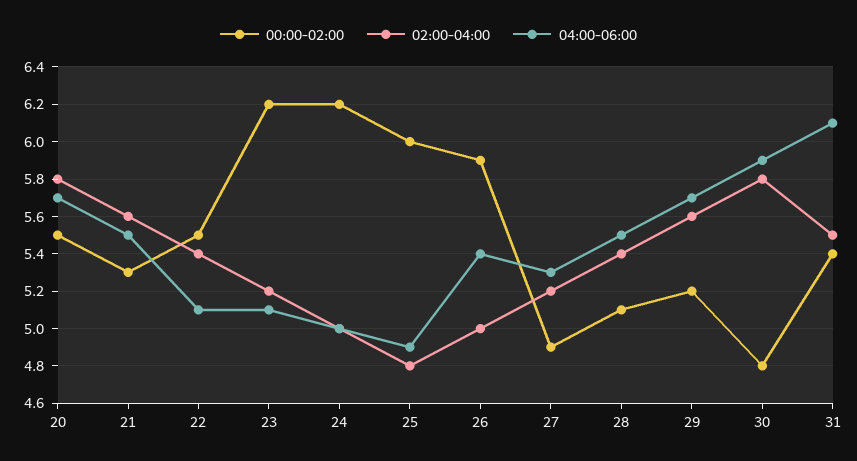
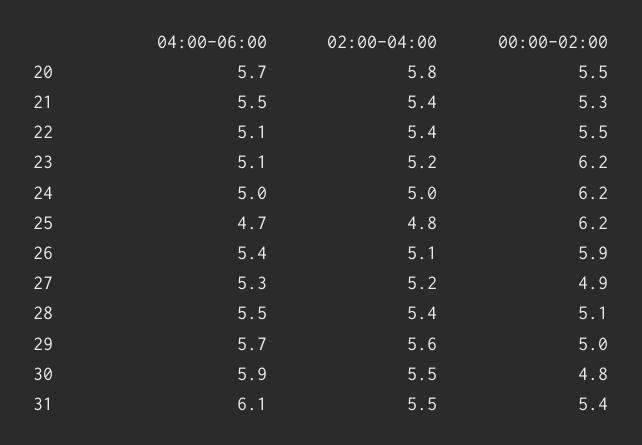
  {
    "00:00-02:00": {
      "20": 5.5,
      "21": 5.3,
      "22": 5.5,
      "23": 6.2,
      "24": 6.2,
-     "25": 6,
+     "25": 6.2,
      "26": 5.9,
      "27": 4.9,
      "28": 5.1,
-     "29": 5.2,
+     "29": 5,
      "30": 4.8,
      "31": 5.4
    },
    "02:00-04:00": {
      "20": 5.8,
-     "21": 5.6,
+     "21": 5.4,
      "22": 5.4,
      "23": 5.2,
      "24": 5,
      "25": 4.8,
-     "26": 5,
+     "26": 5.1,
      "27": 5.2,
      "28": 5.4,
      "29": 5.6,
-     "30": 5.8,
+     "30": 5.5,
      "31": 5.5
    },
    "04:00-06:00": {
      "20": 5.7,
      "21": 5.5,
      "22": 5.1,
      "23": 5.1,
      "24": 5,
-     "25": 4.9,
+     "25": 4.7,
      "26": 5.4,
      "27": 5.3,
      "28": 5.5,
      "29": 5.7,
      "30": 5.9,
      "31": 6.1
    }
  }

